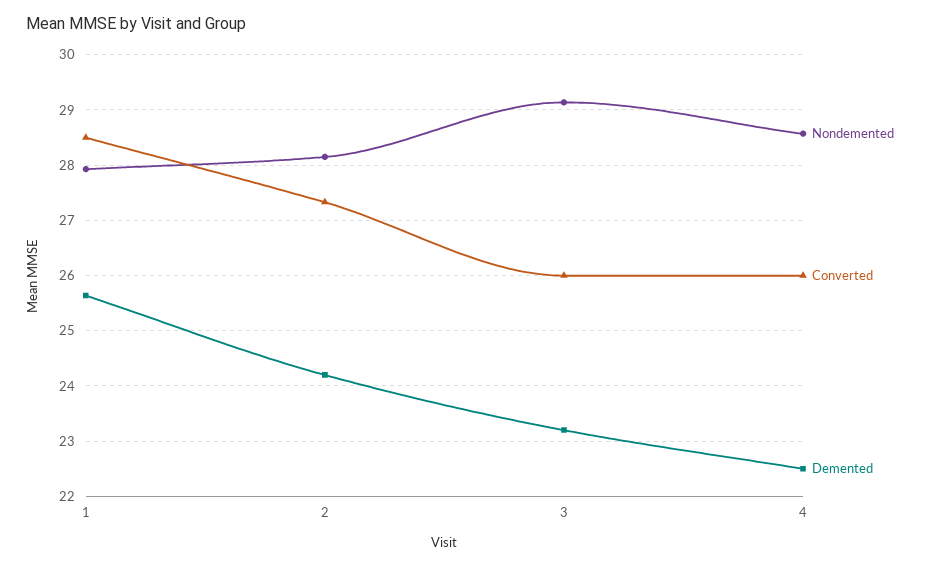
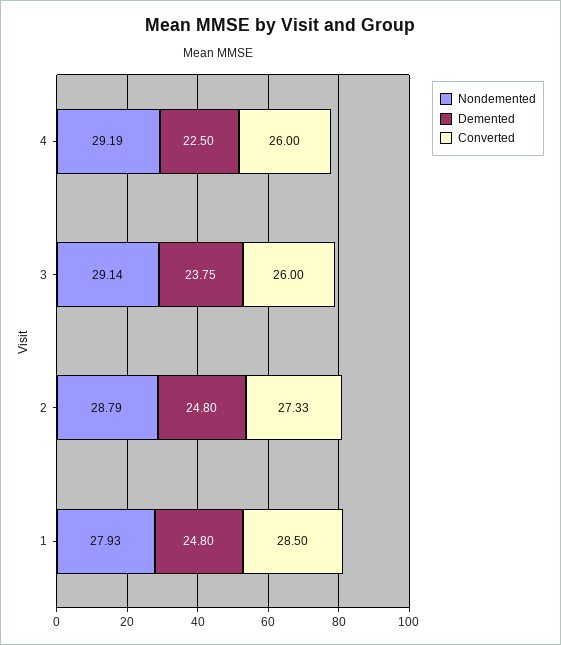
  {
    "Nondemented": {
      "1": 27.93,
-     "2": 28.2,
+     "2": 28.79,
      "3": 29.14,
-     "4": 28.6
+     "4": 29.19
    },
    "Converted": {
      "1": 28.5,
      "2": 27.33,
      "3": 26,
      "4": 26
    },
    "Demented": {
-     "1": 25.6,
+     "1": 24.8,
-     "2": 24.2,
+     "2": 24.8,
-     "3": 23.2,
+     "3": 23.75,
      "4": 22.5
    }
  }

